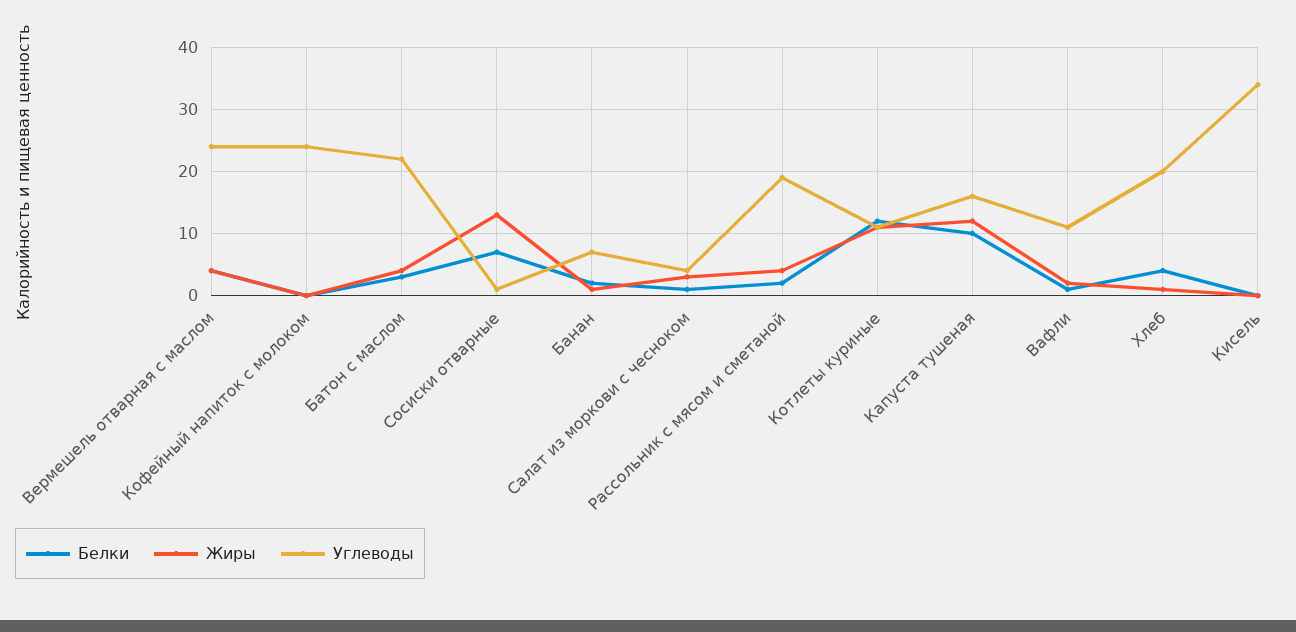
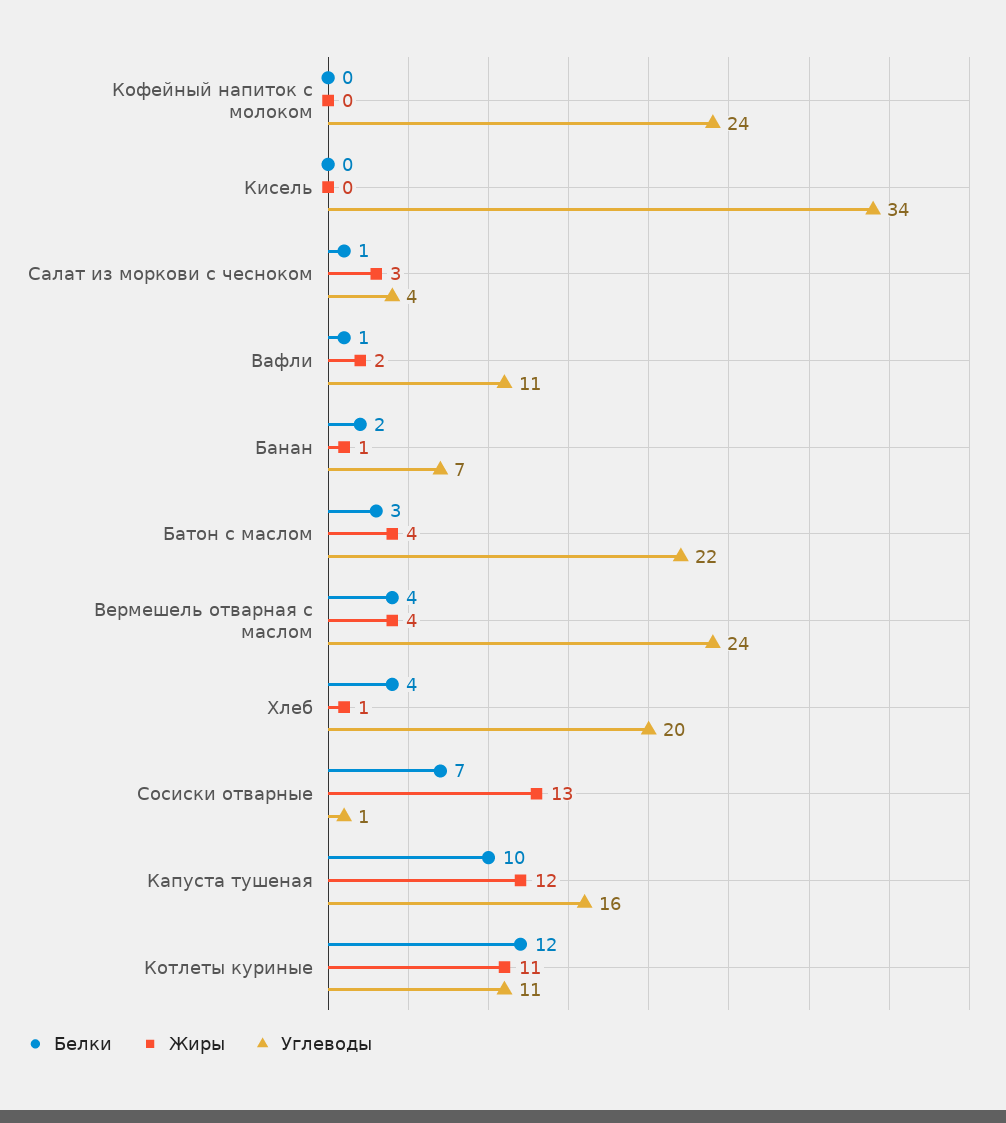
  {
    "Белки": {
      "Вермешель отварная с маслом": 4,
      "Кофейный напиток с молоком": 0,
      "Батон с маслом": 3,
      "Сосиски отварные": 7,
      "Банан": 2,
      "Салат из моркови с чесноком": 1,
-     "Рассольник с мясом и сметаной": 2,
      "Котлеты куриные": 12,
      "Капуста тушеная": 10,
      "Вафли": 1,
      "Хлеб": 4,
      "Кисель": 0
    },
    "Жиры": {
      "Вермешель отварная с маслом": 4,
      "Кофейный напиток с молоком": 0,
      "Батон с маслом": 4,
      "Сосиски отварные": 13,
      "Банан": 1,
      "Салат из моркови с чесноком": 3,
-     "Рассольник с мясом и сметаной": 4,
      "Котлеты куриные": 11,
      "Капуста тушеная": 12,
      "Вафли": 2,
      "Хлеб": 1,
      "Кисель": 0
    },
    "Углеводы": {
      "Вермешель отварная с маслом": 24,
      "Кофейный напиток с молоком": 24,
      "Батон с маслом": 22,
      "Сосиски отварные": 1,
      "Банан": 7,
      "Салат из моркови с чесноком": 4,
-     "Рассольник с мясом и сметаной": 19,
      "Котлеты куриные": 11,
      "Капуста тушеная": 16,
      "Вафли": 11,
      "Хлеб": 20,
      "Кисель": 34
    }
  }

